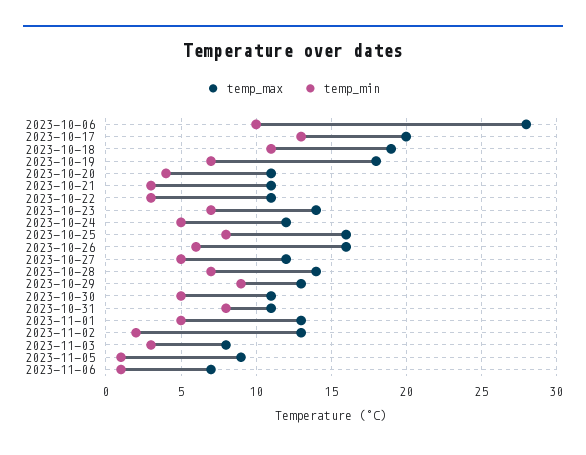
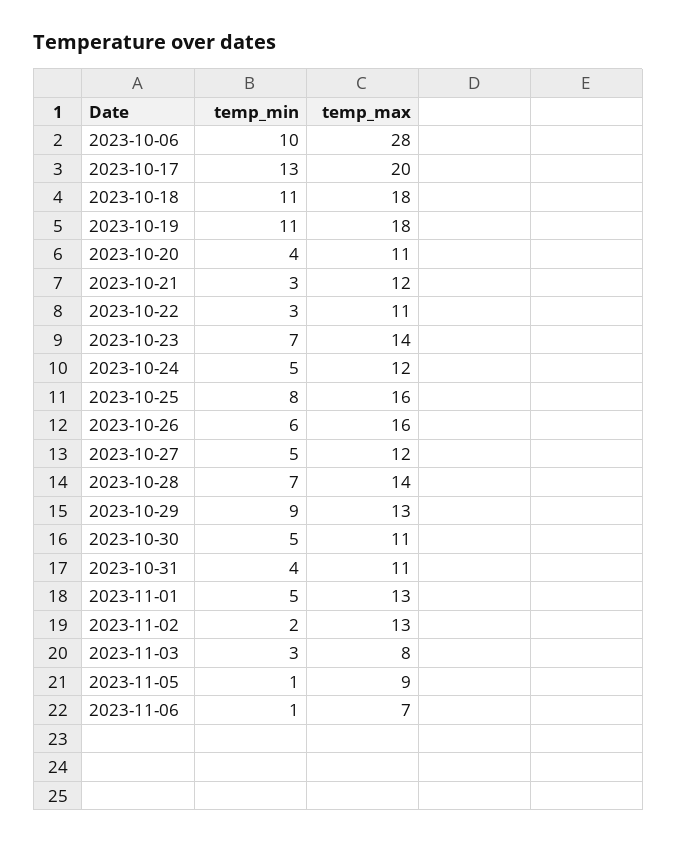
  {
    "temp_max": {
      "2023-10-06": 28,
      "2023-10-17": 20,
-     "2023-10-18": 19,
+     "2023-10-18": 18,
      "2023-10-19": 18,
      "2023-10-20": 11,
-     "2023-10-21": 11,
+     "2023-10-21": 12,
      "2023-10-22": 11,
      "2023-10-23": 14,
      "2023-10-24": 12,
      "2023-10-25": 16,
      "2023-10-26": 16,
      "2023-10-27": 12,
      "2023-10-28": 14,
      "2023-10-29": 13,
      "2023-10-30": 11,
      "2023-10-31": 11,
      "2023-11-01": 13,
      "2023-11-02": 13,
      "2023-11-03": 8,
      "2023-11-05": 9,
      "2023-11-06": 7
    },
    "temp_min": {
      "2023-10-06": 10,
      "2023-10-17": 13,
      "2023-10-18": 11,
-     "2023-10-19": 7,
+     "2023-10-19": 11,
      "2023-10-20": 4,
      "2023-10-21": 3,
      "2023-10-22": 3,
      "2023-10-23": 7,
      "2023-10-24": 5,
      "2023-10-25": 8,
      "2023-10-26": 6,
      "2023-10-27": 5,
      "2023-10-28": 7,
      "2023-10-29": 9,
      "2023-10-30": 5,
-     "2023-10-31": 8,
+     "2023-10-31": 4,
      "2023-11-01": 5,
      "2023-11-02": 2,
      "2023-11-03": 3,
      "2023-11-05": 1,
      "2023-11-06": 1
    }
  }

